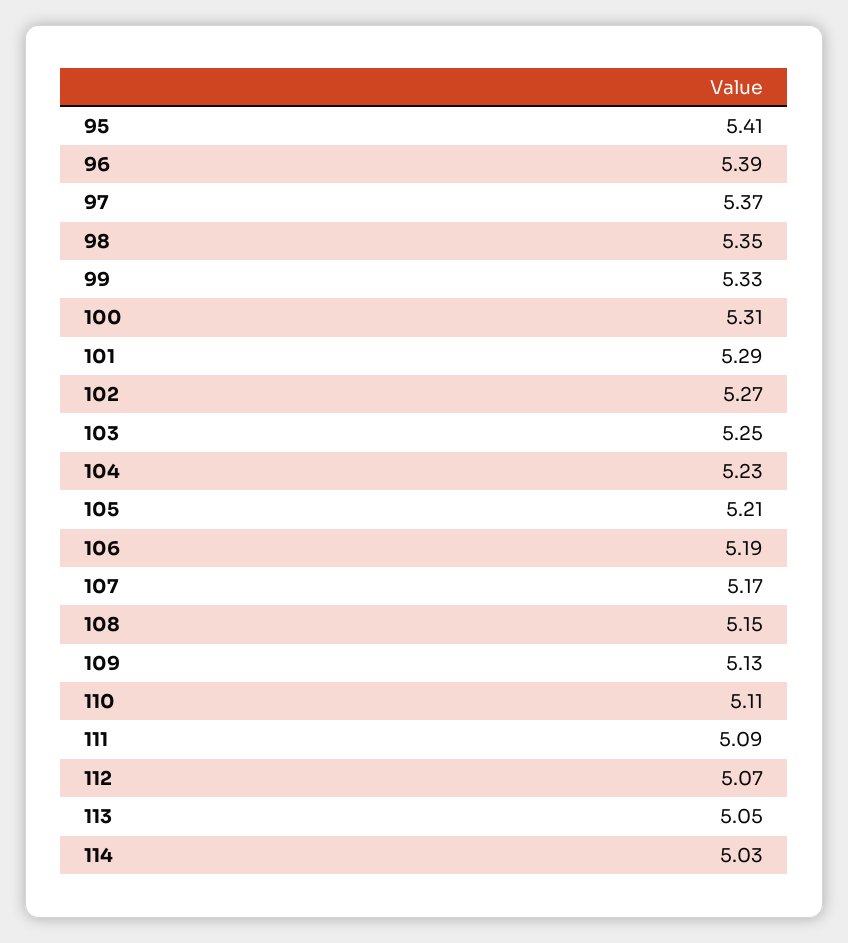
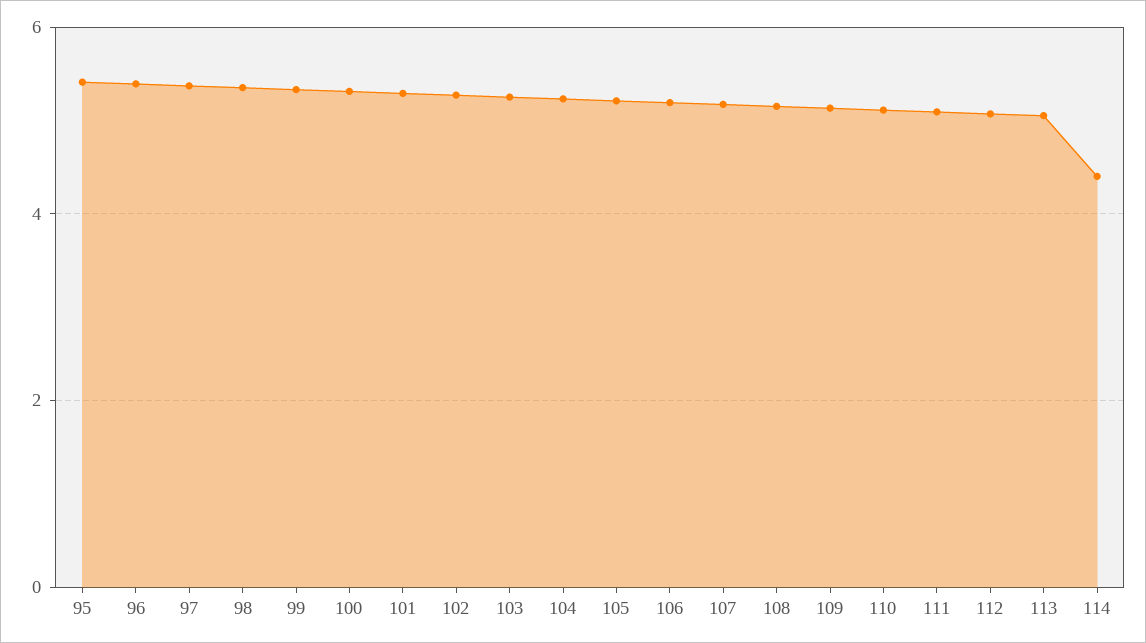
  {
    "95": 5.41,
    "96": 5.39,
    "97": 5.37,
    "98": 5.35,
    "99": 5.33,
    "100": 5.31,
    "101": 5.29,
    "102": 5.27,
    "103": 5.25,
    "104": 5.23,
    "105": 5.21,
    "106": 5.19,
    "107": 5.17,
    "108": 5.15,
    "109": 5.13,
    "110": 5.11,
    "111": 5.09,
    "112": 5.07,
    "113": 5.05,
-   "114": 5.03
+   "114": 4.4
  }

